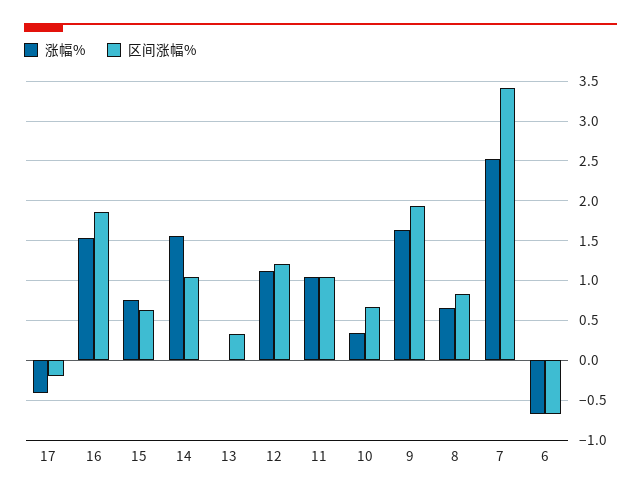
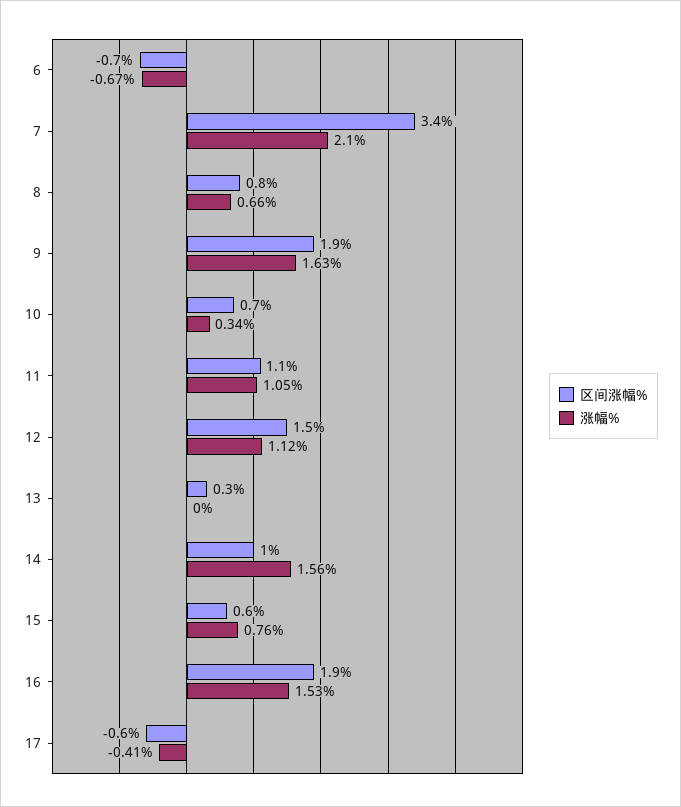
  {
    "涨幅%": {
      "17": -0.41,
      "16": 1.53,
      "15": 0.76,
      "14": 1.56,
      "13": 0,
      "12": 1.12,
      "11": 1.05,
      "10": 0.34,
      "9": 1.63,
      "8": 0.66,
-     "7": 2.5,
+     "7": 2.1,
      "6": -0.67
    },
    "区间涨幅%": {
-     "17": -0.2,
+     "17": -0.6,
      "16": 1.9,
      "15": 0.6,
      "14": 1,
      "13": 0.3,
-     "12": 1.2,
+     "12": 1.5,
      "11": 1.1,
      "10": 0.7,
      "9": 1.9,
      "8": 0.8,
      "7": 3.4,
      "6": -0.7
    }
  }

